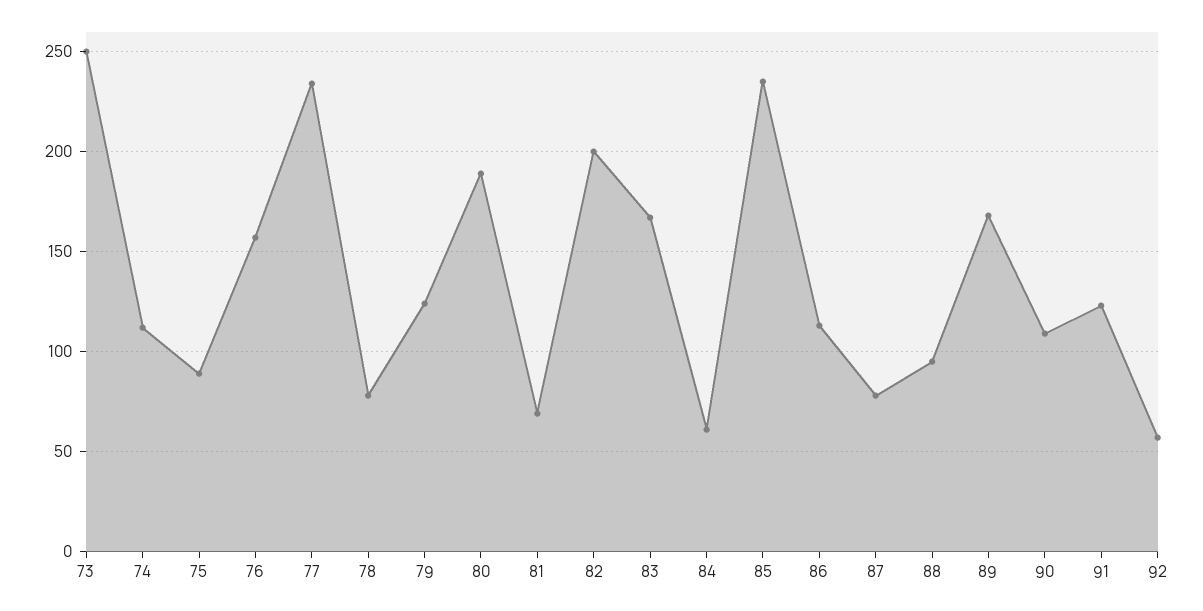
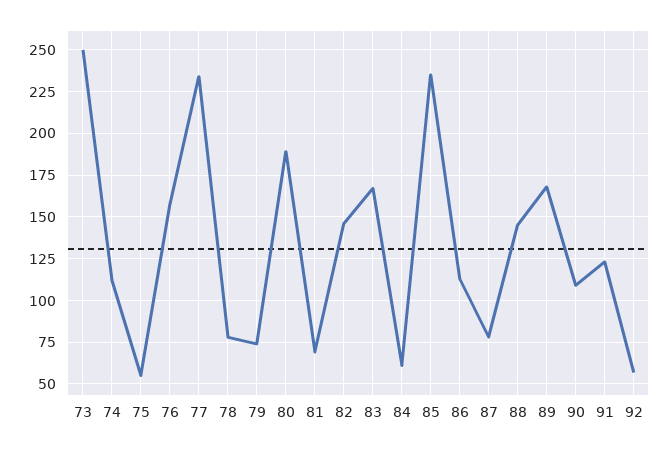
  {
    "73": 250,
    "74": 110,
-   "75": 90,
+   "75": 55,
    "76": 155,
    "77": 235,
    "78": 80,
-   "79": 125,
+   "79": 75,
    "80": 190,
    "81": 70,
-   "82": 200,
+   "82": 145,
    "83": 165,
    "84": 60,
    "85": 235,
    "86": 115,
    "87": 80,
-   "88": 95,
+   "88": 145,
    "89": 170,
    "90": 110,
    "91": 125,
    "92": 55
  }

